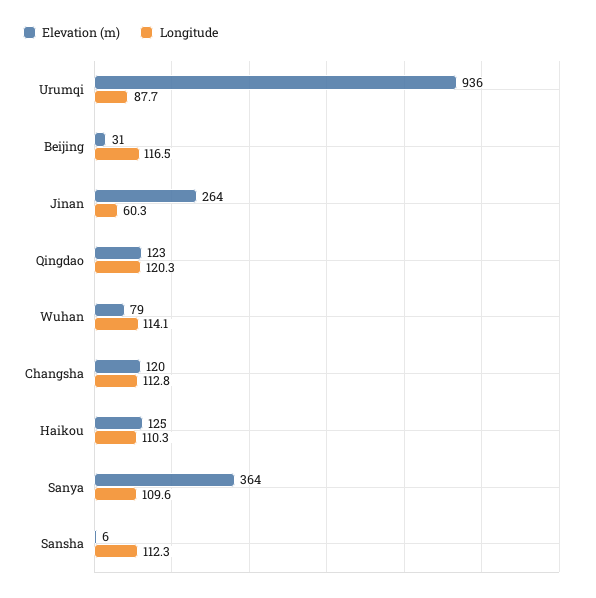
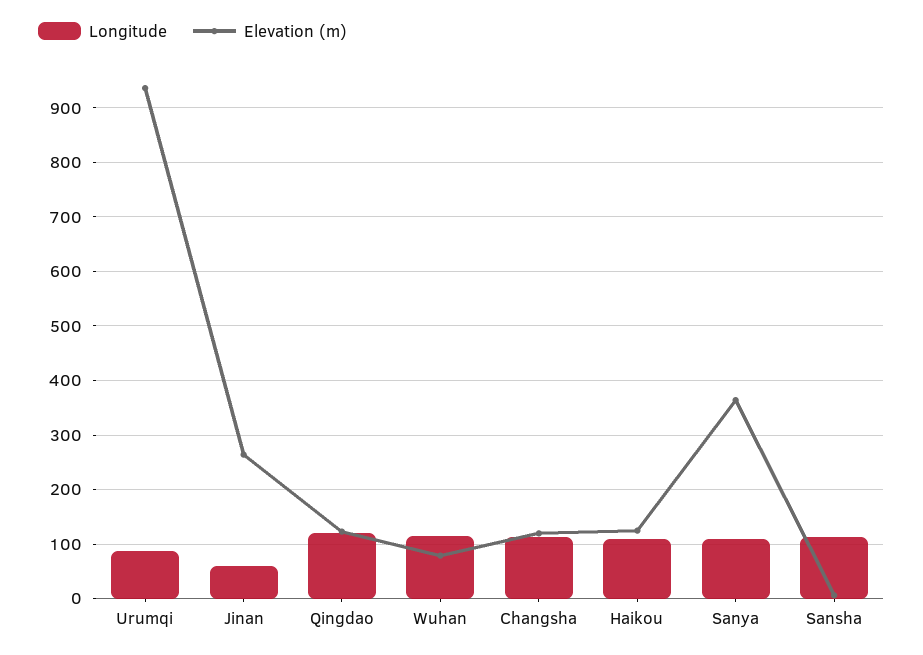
  {
    "Elevation (m)": {
      "Urumqi": 936,
-     "Beijing": 31,
      "Jinan": 264,
      "Qingdao": 123,
      "Wuhan": 79,
      "Changsha": 120,
      "Haikou": 125,
      "Sanya": 364,
      "Sansha": 6
    },
    "Longitude": {
      "Urumqi": 87.7,
-     "Beijing": 116.5,
      "Jinan": 60.3,
      "Qingdao": 120.3,
      "Wuhan": 114.1,
      "Changsha": 112.8,
      "Haikou": 110.3,
      "Sanya": 109.6,
      "Sansha": 112.3
    }
  }

